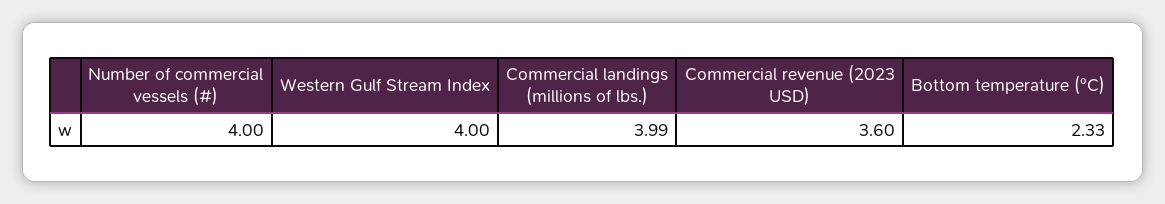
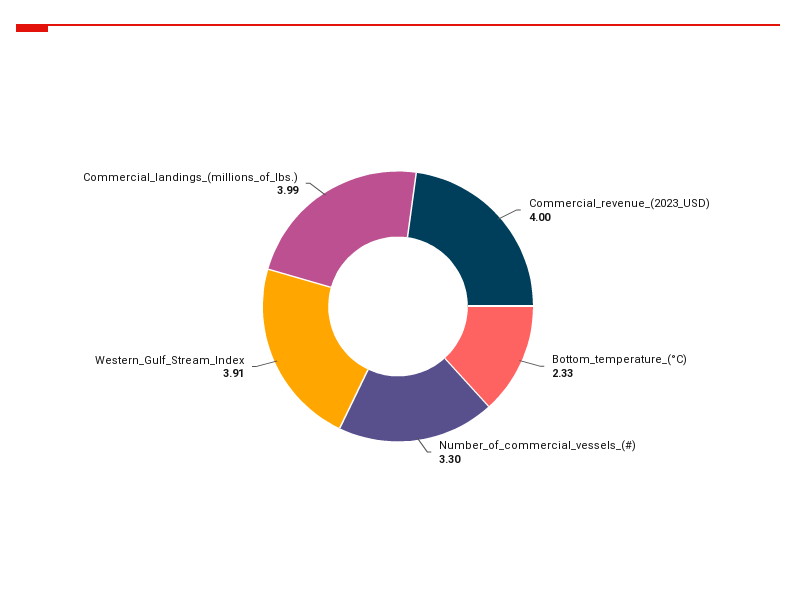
  {
-   "Number of commercial vessels (#)": 4,
+   "Number of commercial vessels (#)": 3.3,
-   "Western Gulf Stream Index": 4,
+   "Western Gulf Stream Index": 3.91,
    "Commercial landings (millions of lbs.)": 3.99,
-   "Commercial revenue (2023 USD)": 3.6,
+   "Commercial revenue (2023 USD)": 4,
    "Bottom temperature (°C)": 2.33
  }

